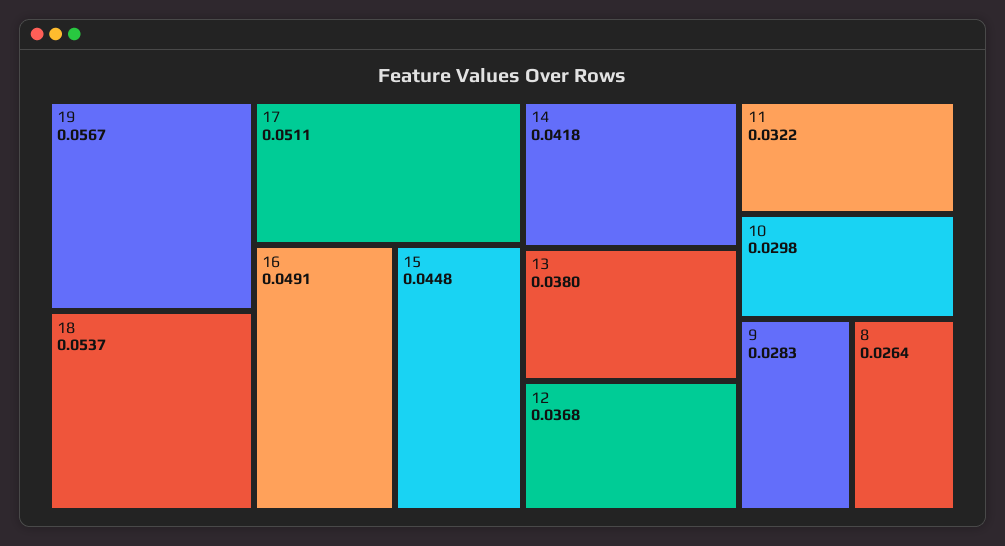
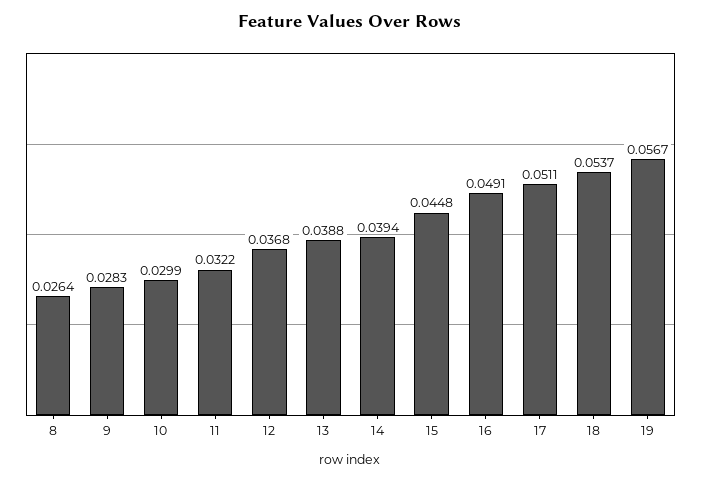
  {
    "19": 0.0567,
    "18": 0.0537,
    "17": 0.0511,
    "16": 0.0491,
    "15": 0.0448,
-   "14": 0.0418,
+   "14": 0.0394,
-   "13": 0.038,
+   "13": 0.0388,
    "12": 0.0368,
    "11": 0.0322,
-   "10": 0.0298,
+   "10": 0.0299,
    "9": 0.0283,
    "8": 0.0264
  }

